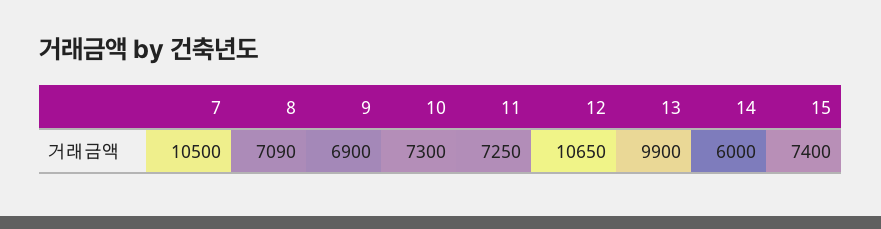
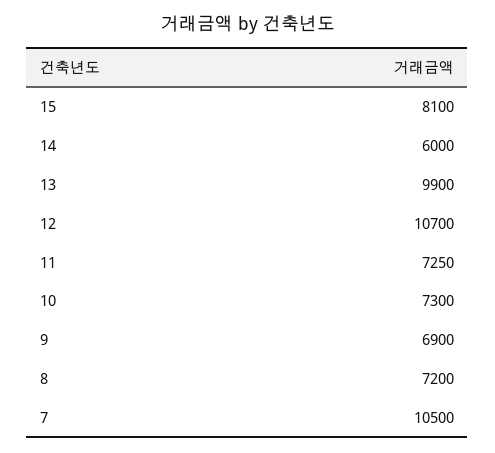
  {
    "7": 10500,
-   "8": 7090,
+   "8": 7200,
    "9": 6900,
    "10": 7300,
    "11": 7250,
-   "12": 10650,
+   "12": 10700,
    "13": 9900,
    "14": 6000,
-   "15": 7400
+   "15": 8100
  }

